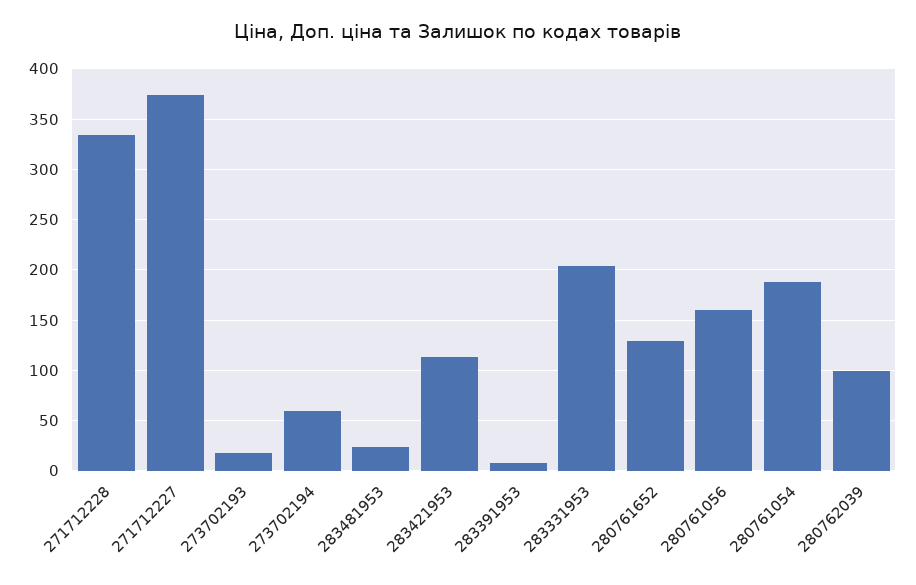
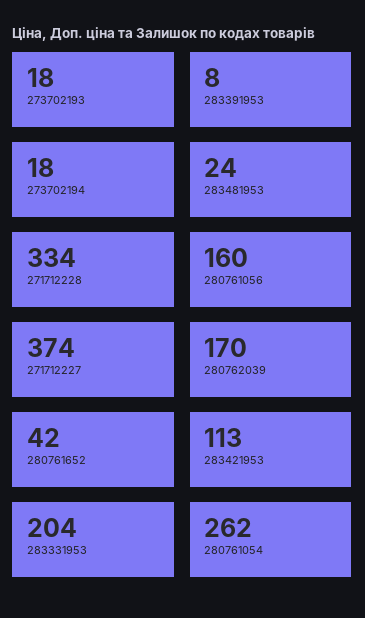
  {
    "271712228": 334,
    "271712227": 374,
    "273702193": 18,
-   "273702194": 60,
+   "273702194": 18,
    "283481953": 24,
    "283421953": 113,
    "283391953": 8,
    "283331953": 204,
-   "280761652": 130,
+   "280761652": 42,
    "280761056": 160,
-   "280761054": 190,
+   "280761054": 262,
-   "280762039": 100
+   "280762039": 170
  }

